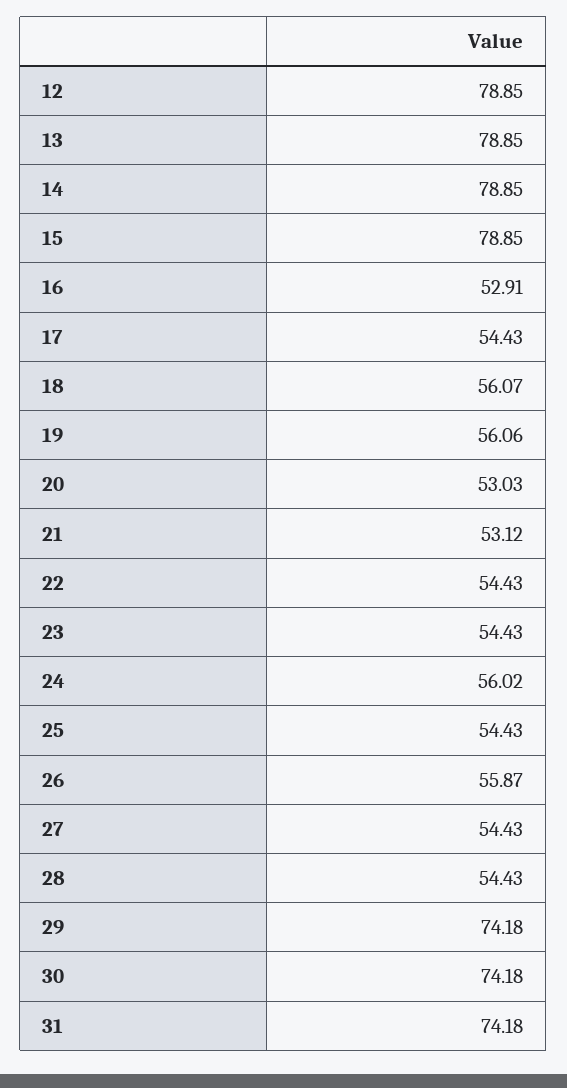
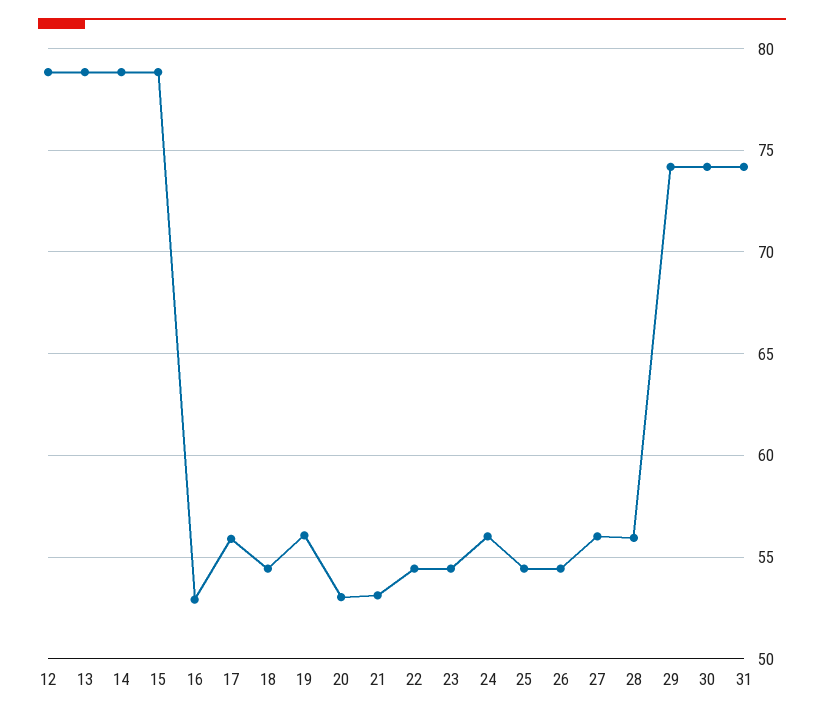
  {
    "12": 78.85,
    "13": 78.85,
    "14": 78.85,
    "15": 78.85,
    "16": 52.91,
-   "17": 54.43,
+   "17": 56,
-   "18": 56.07,
+   "18": 54.5,
    "19": 56.06,
    "20": 53.03,
    "21": 53.12,
    "22": 54.43,
    "23": 54.43,
    "24": 56.02,
    "25": 54.43,
-   "26": 55.87,
+   "26": 54.5,
-   "27": 54.43,
+   "27": 56,
-   "28": 54.43,
+   "28": 56,
    "29": 74.18,
    "30": 74.18,
    "31": 74.18
  }

